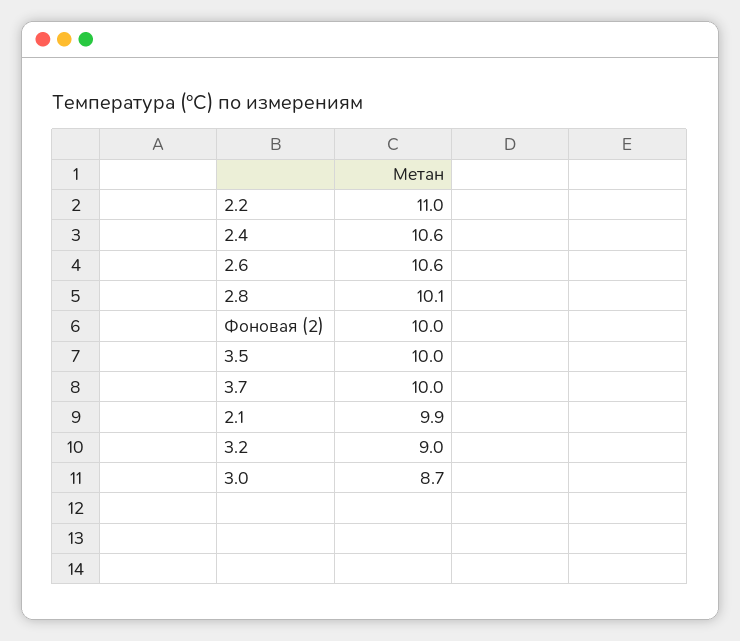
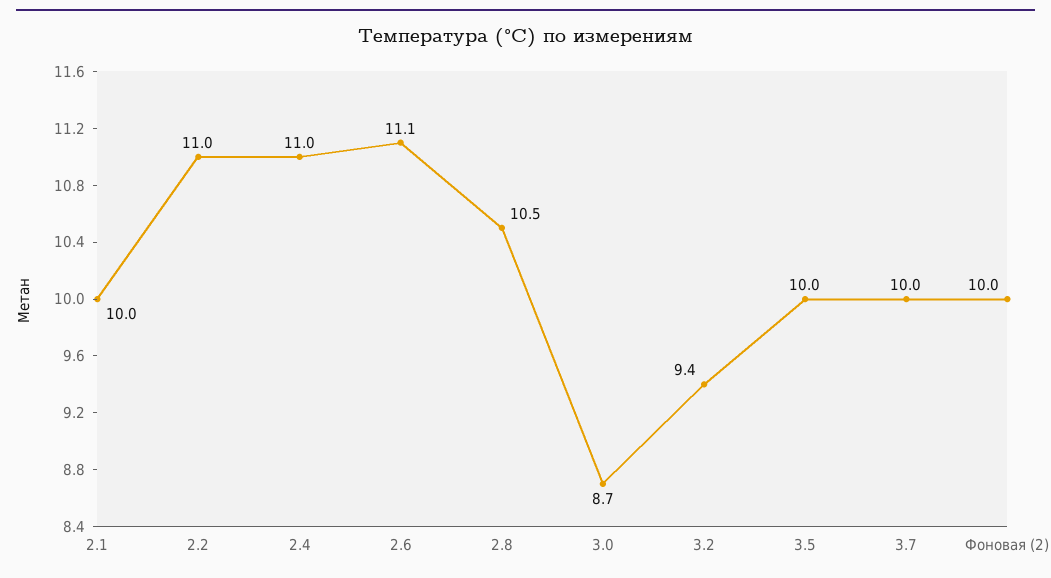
  {
    "2.2": 11,
-   "2.4": 10.6,
+   "2.4": 11,
-   "2.6": 10.6,
+   "2.6": 11.1,
-   "2.8": 10.1,
+   "2.8": 10.5,
    "Фоновая (2)": 10,
    "3.5": 10,
    "3.7": 10,
-   "2.1": 9.9,
+   "2.1": 10,
-   "3.2": 9,
+   "3.2": 9.4,
    "3.0": 8.7
  }

